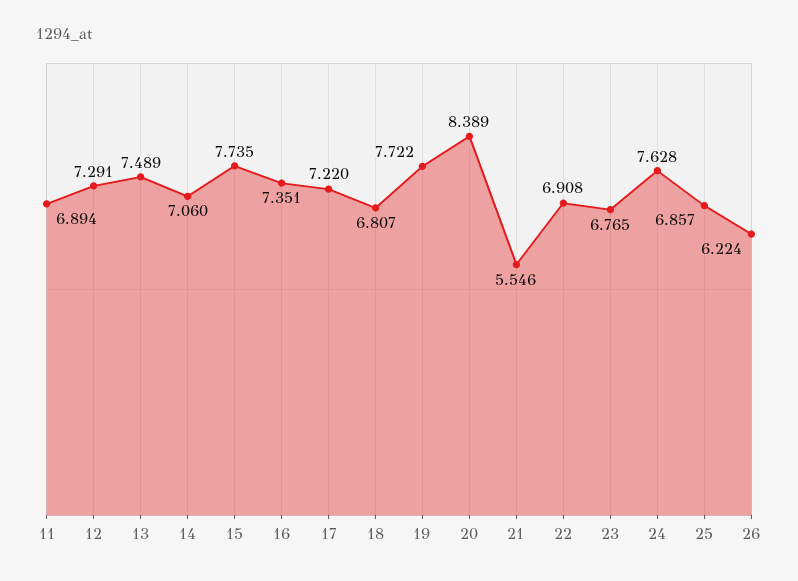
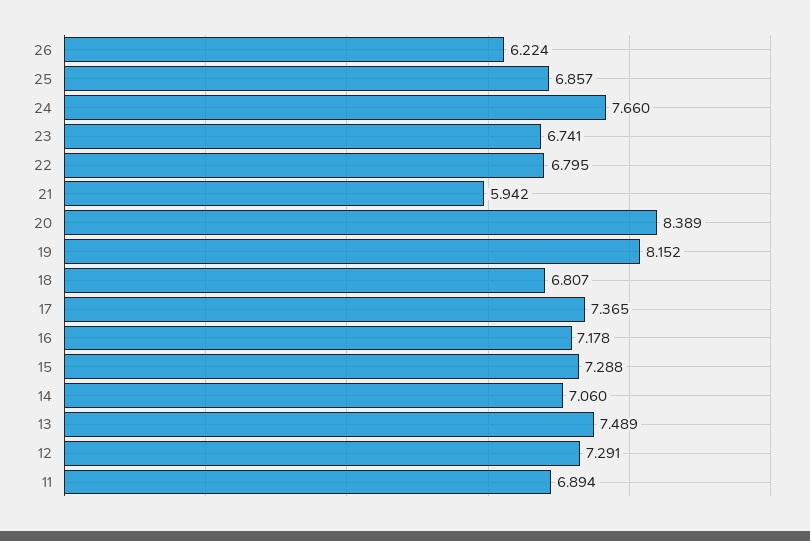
  {
    "11": 6.894,
    "12": 7.291,
    "13": 7.489,
    "14": 7.06,
-   "15": 7.735,
+   "15": 7.288,
-   "16": 7.351,
+   "16": 7.178,
-   "17": 7.22,
+   "17": 7.365,
    "18": 6.807,
-   "19": 7.722,
+   "19": 8.152,
    "20": 8.389,
-   "21": 5.546,
+   "21": 5.942,
-   "22": 6.908,
+   "22": 6.795,
-   "23": 6.765,
+   "23": 6.741,
-   "24": 7.628,
+   "24": 7.66,
    "25": 6.857,
    "26": 6.224
  }

